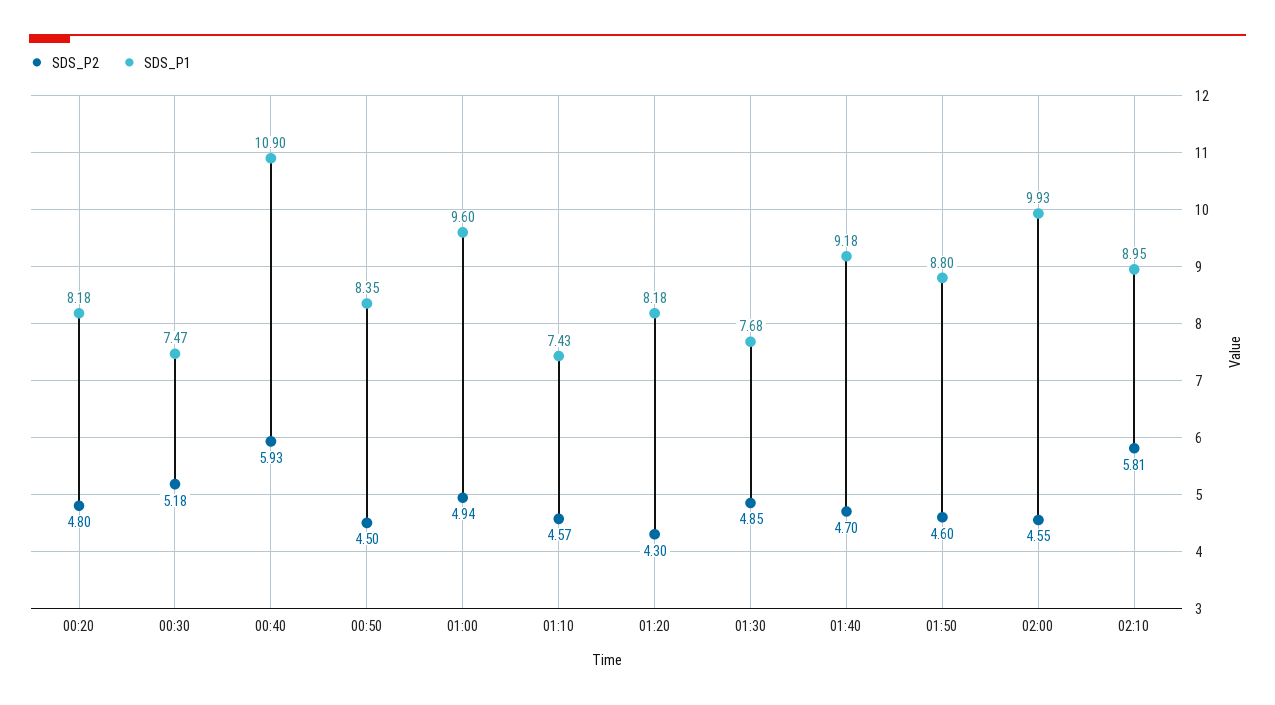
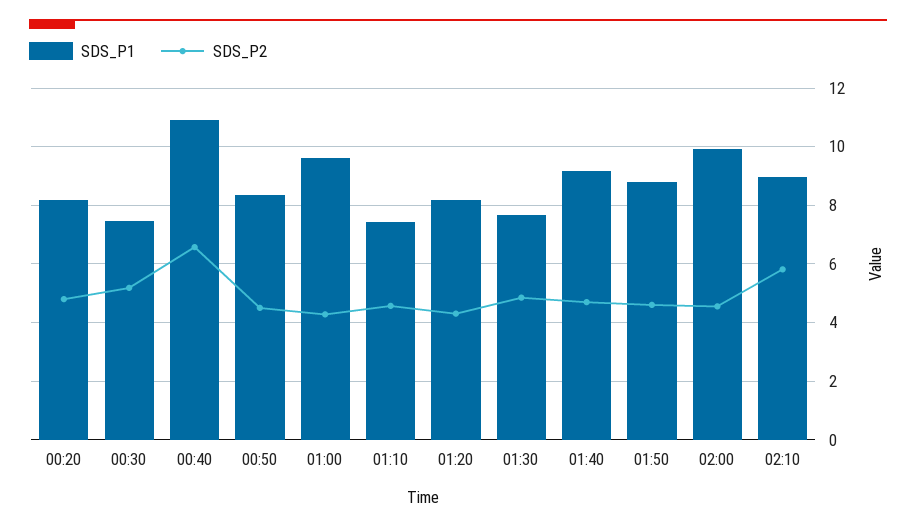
  {
    "SDS_P2": {
      "00:20": 4.8,
      "00:30": 5.18,
-     "00:40": 5.93,
+     "00:40": 6.5,
      "00:50": 4.5,
-     "01:00": 4.94,
+     "01:00": 4.25,
      "01:10": 4.57,
      "01:20": 4.3,
      "01:30": 4.85,
      "01:40": 4.7,
      "01:50": 4.6,
      "02:00": 4.55,
      "02:10": 5.81
    },
    "SDS_P1": {
      "00:20": 8.18,
      "00:30": 7.47,
      "00:40": 10.9,
      "00:50": 8.35,
      "01:00": 9.6,
      "01:10": 7.43,
      "01:20": 8.18,
      "01:30": 7.68,
      "01:40": 9.18,
      "01:50": 8.8,
      "02:00": 9.93,
      "02:10": 8.95
    }
  }

